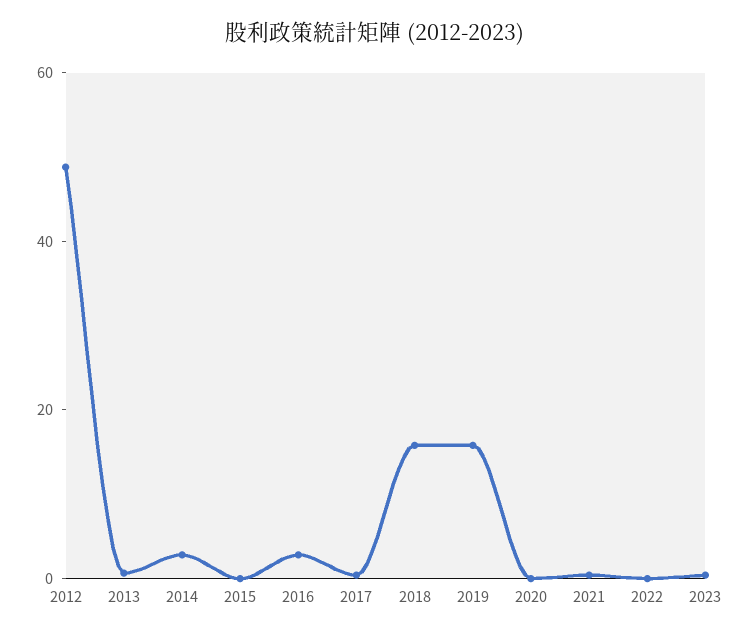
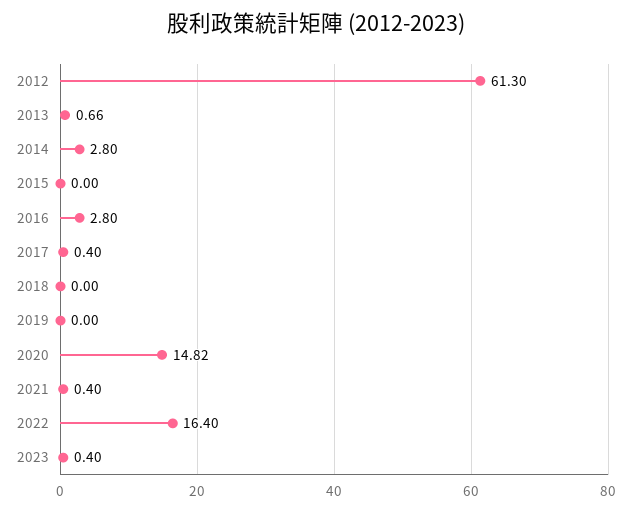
  {
-   "2012": 50,
+   "2012": 61.3,
    "2013": 0.66,
    "2014": 2.8,
    "2015": 0,
    "2016": 2.8,
    "2017": 0.4,
-   "2018": 15,
+   "2018": 0,
-   "2019": 15,
+   "2019": 0,
-   "2020": 0,
+   "2020": 14.82,
    "2021": 0.4,
-   "2022": 0,
+   "2022": 16.4,
    "2023": 0.4
  }

